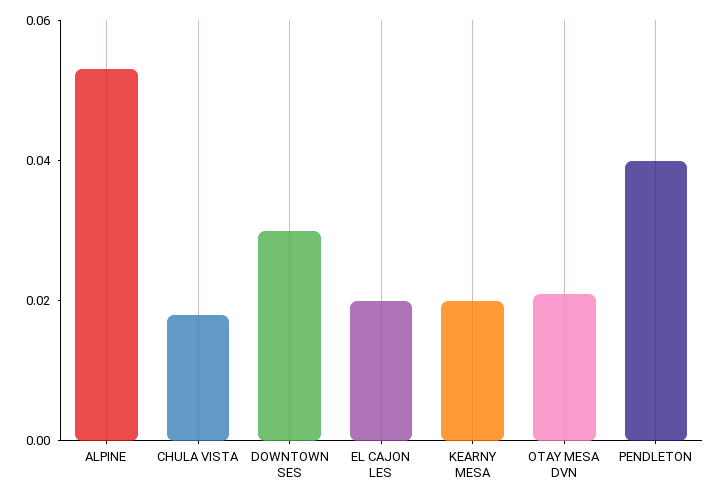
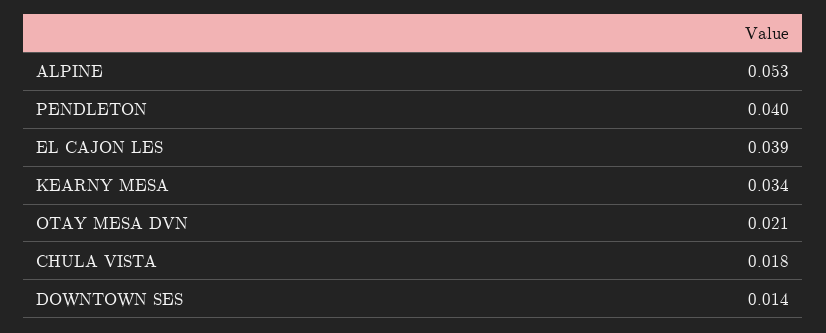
  {
    "ALPINE": 0.053,
    "CHULA VISTA": 0.018,
-   "DOWNTOWN SES": 0.03,
+   "DOWNTOWN SES": 0.014,
-   "EL CAJON LES": 0.02,
+   "EL CAJON LES": 0.039,
-   "KEARNY MESA": 0.02,
+   "KEARNY MESA": 0.034,
    "OTAY MESA DVN": 0.021,
    "PENDLETON": 0.04
  }

